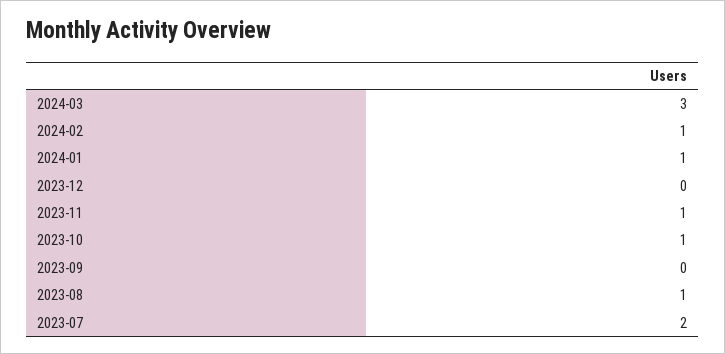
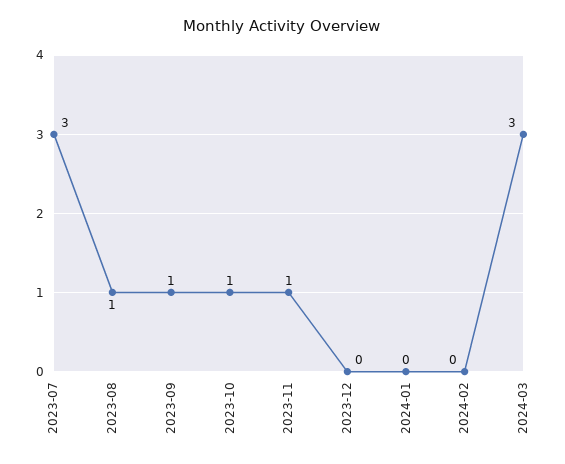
  {
    "2024-03": 3,
-   "2024-02": 1,
+   "2024-02": 0,
-   "2024-01": 1,
+   "2024-01": 0,
    "2023-12": 0,
    "2023-11": 1,
    "2023-10": 1,
-   "2023-09": 0,
+   "2023-09": 1,
    "2023-08": 1,
-   "2023-07": 2
+   "2023-07": 3
  }

